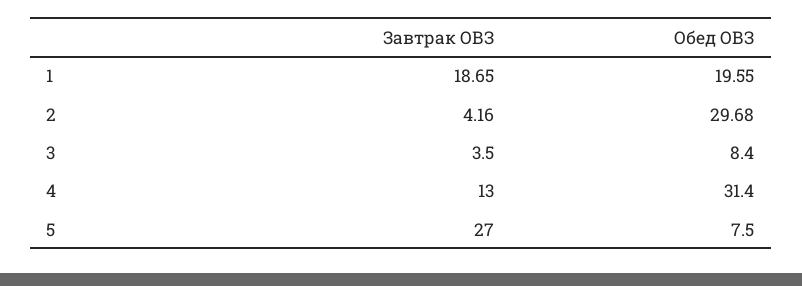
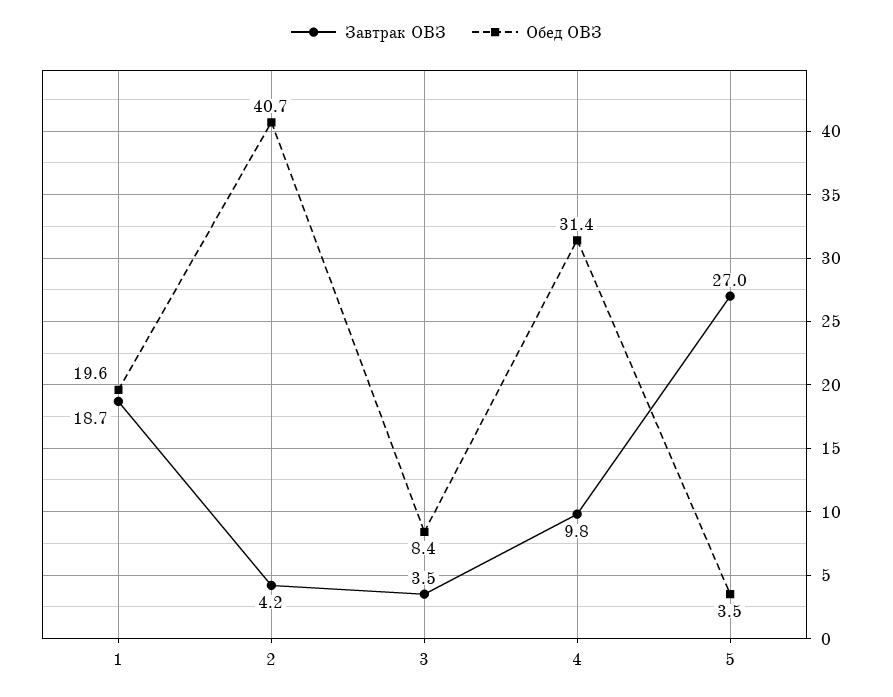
  {
    "Завтрак ОВЗ": {
      "1": 18.65,
      "2": 4.16,
      "3": 3.5,
-     "4": 13,
+     "4": 9.8,
      "5": 27
    },
    "Обед ОВЗ": {
      "1": 19.55,
-     "2": 29.68,
+     "2": 40.7,
      "3": 8.4,
      "4": 31.4,
-     "5": 7.5
+     "5": 3.5
    }
  }

